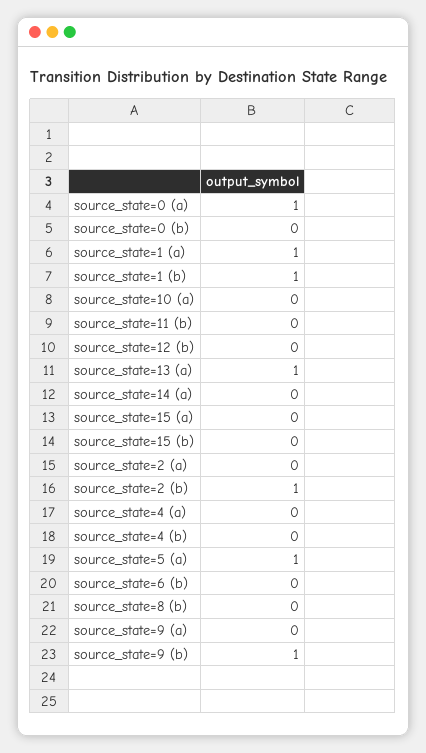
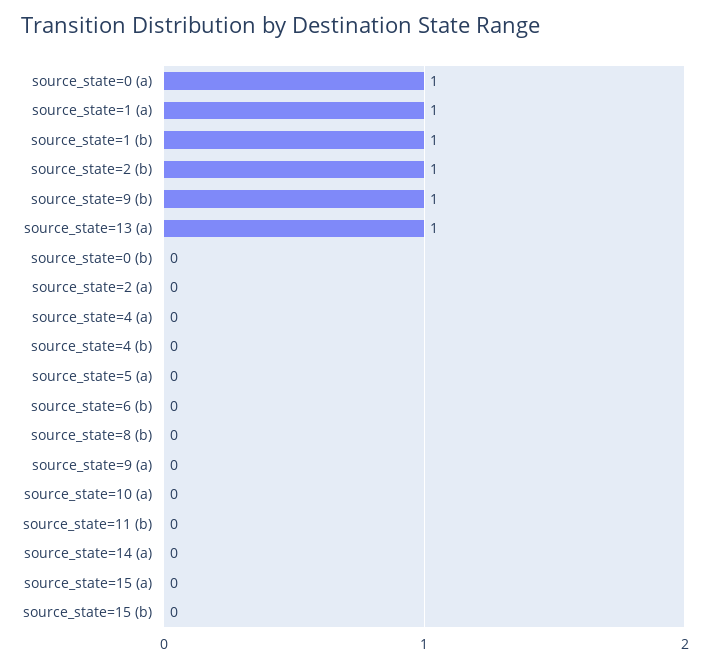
  {
    "source_state=0 (a)": 1,
    "source_state=0 (b)": 0,
    "source_state=1 (a)": 1,
    "source_state=1 (b)": 1,
    "source_state=10 (a)": 0,
    "source_state=11 (b)": 0,
-   "source_state=12 (b)": 0,
    "source_state=13 (a)": 1,
    "source_state=14 (a)": 0,
    "source_state=15 (a)": 0,
    "source_state=15 (b)": 0,
    "source_state=2 (a)": 0,
    "source_state=2 (b)": 1,
    "source_state=4 (a)": 0,
    "source_state=4 (b)": 0,
-   "source_state=5 (a)": 1,
+   "source_state=5 (a)": 0,
    "source_state=6 (b)": 0,
    "source_state=8 (b)": 0,
    "source_state=9 (a)": 0,
    "source_state=9 (b)": 1
  }

